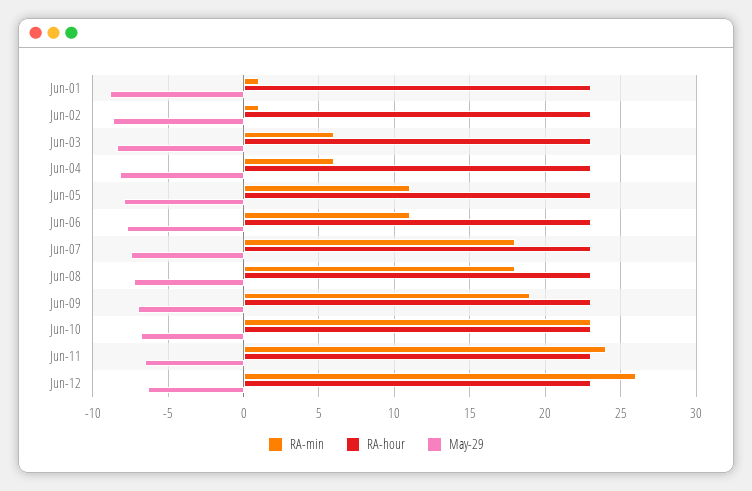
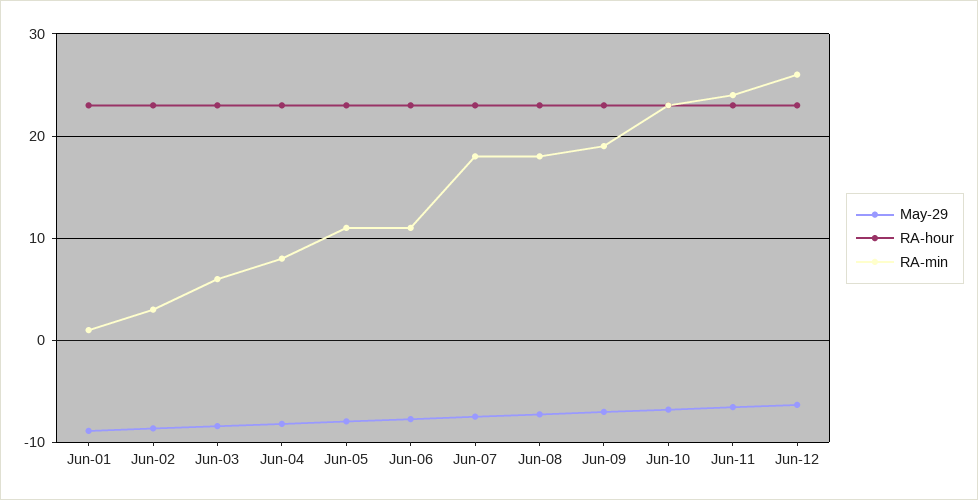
  {
    "RA-min": {
      "Jun-01": 1,
-     "Jun-02": 1,
+     "Jun-02": 3,
      "Jun-03": 6,
-     "Jun-04": 6,
+     "Jun-04": 8,
      "Jun-05": 11,
      "Jun-06": 11,
      "Jun-07": 18,
      "Jun-08": 18,
      "Jun-09": 19,
      "Jun-10": 23,
      "Jun-11": 24,
      "Jun-12": 26
    },
    "RA-hour": {
      "Jun-01": 23,
      "Jun-02": 23,
      "Jun-03": 23,
      "Jun-04": 23,
      "Jun-05": 23,
      "Jun-06": 23,
      "Jun-07": 23,
      "Jun-08": 23,
      "Jun-09": 23,
      "Jun-10": 23,
      "Jun-11": 23,
      "Jun-12": 23
    },
    "May-29": {
      "Jun-01": -9,
      "Jun-02": -8.5,
      "Jun-03": -8.5,
      "Jun-04": -8,
      "Jun-05": -8,
      "Jun-06": -7.5,
      "Jun-07": -7.5,
      "Jun-08": -7,
      "Jun-09": -7,
      "Jun-10": -7,
      "Jun-11": -6.5,
      "Jun-12": -6.5
    }
  }

